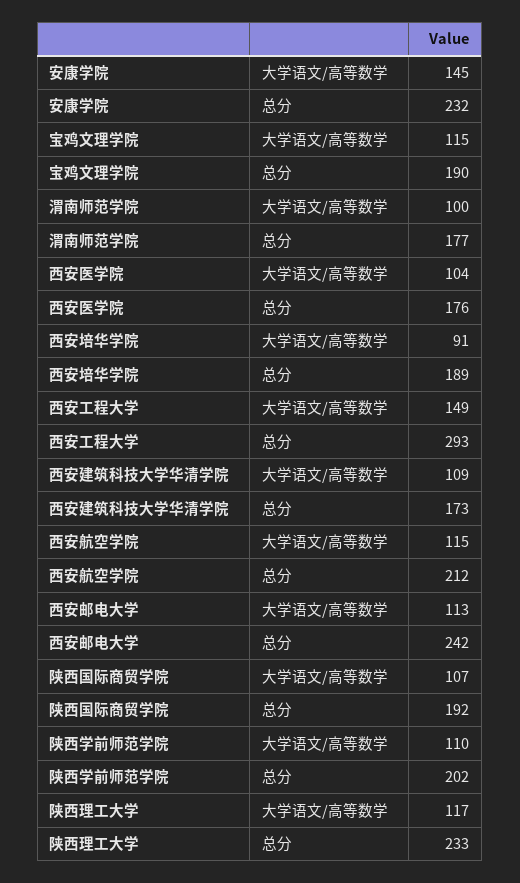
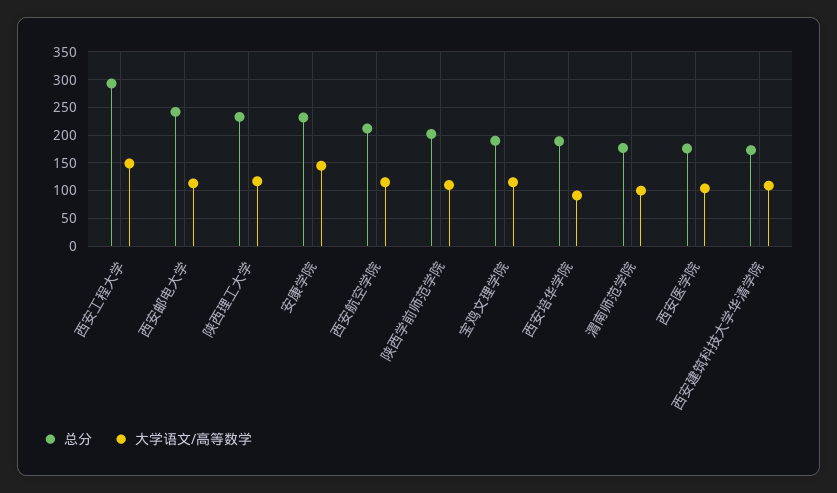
  {
    "大学语文/高等数学": {
      "安康学院": 145,
      "宝鸡文理学院": 115,
      "渭南师范学院": 100,
      "西安医学院": 104,
      "西安培华学院": 91,
      "西安工程大学": 149,
      "西安建筑科技大学华清学院": 109,
      "西安航空学院": 115,
      "西安邮电大学": 113,
-     "陕西国际商贸学院": 107,
      "陕西学前师范学院": 110,
      "陕西理工大学": 117
    },
    "总分": {
      "安康学院": 232,
      "宝鸡文理学院": 190,
      "渭南师范学院": 177,
      "西安医学院": 176,
      "西安培华学院": 189,
      "西安工程大学": 293,
      "西安建筑科技大学华清学院": 173,
      "西安航空学院": 212,
      "西安邮电大学": 242,
-     "陕西国际商贸学院": 192,
      "陕西学前师范学院": 202,
      "陕西理工大学": 233
    }
  }

